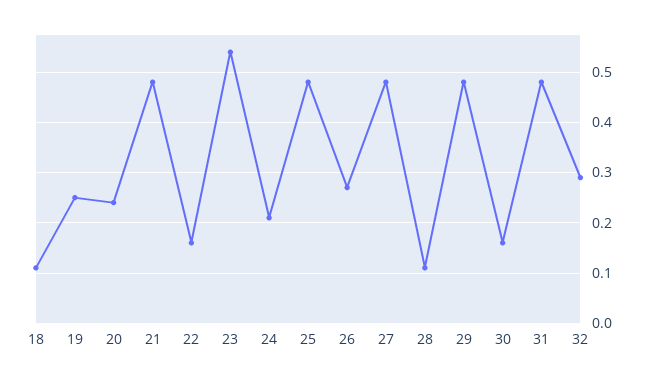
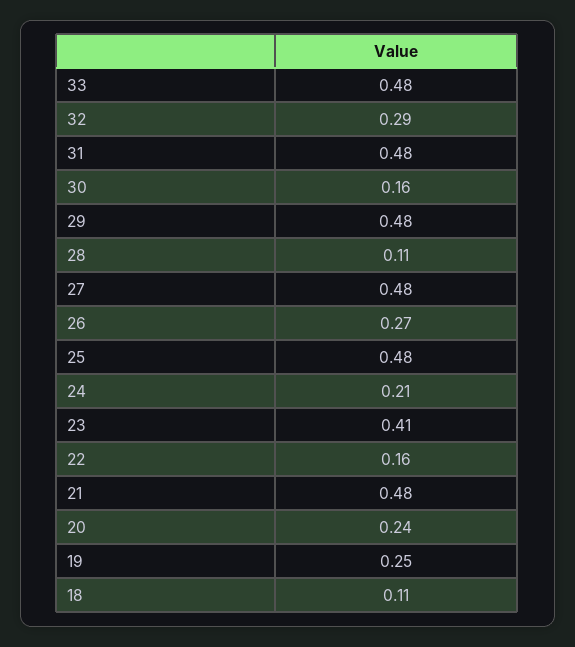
  {
    "18": 0.11,
    "19": 0.25,
    "20": 0.24,
    "21": 0.48,
    "22": 0.16,
-   "23": 0.55,
+   "23": 0.41,
    "24": 0.21,
    "25": 0.48,
    "26": 0.27,
    "27": 0.48,
    "28": 0.11,
    "29": 0.48,
    "30": 0.16,
    "31": 0.48,
-   "32": 0.29
+   "32": 0.29,
+   "33": 0.48
  }

